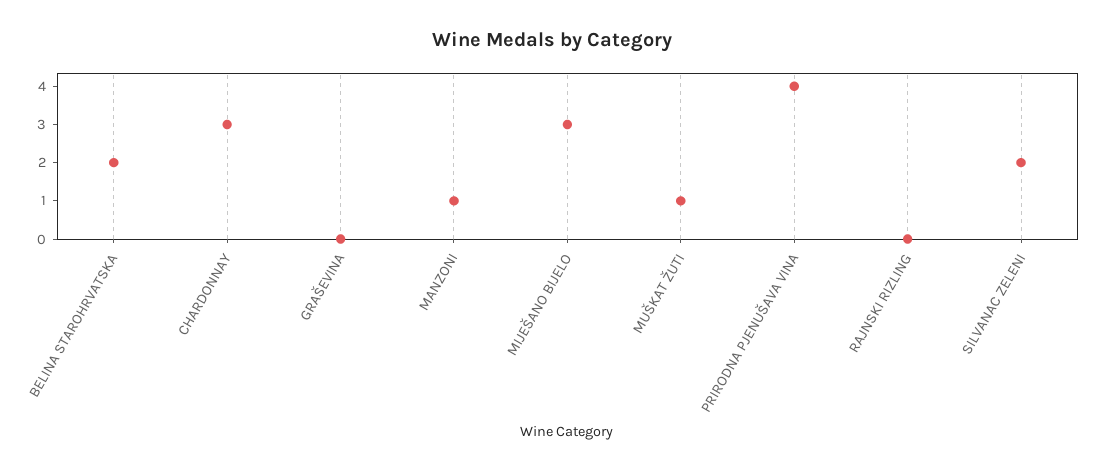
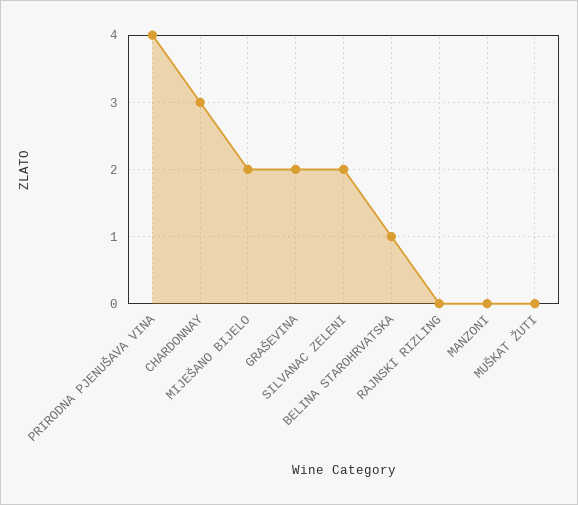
  {
-   "BELINA STAROHRVATSKA": 2,
+   "BELINA STAROHRVATSKA": 1,
    "CHARDONNAY": 3,
-   "GRAŠEVINA": 0,
+   "GRAŠEVINA": 2,
-   "MANZONI": 1,
+   "MANZONI": 0,
-   "MIJEŠANO BIJELO": 3,
+   "MIJEŠANO BIJELO": 2,
-   "MUŠKAT ŽUTI": 1,
+   "MUŠKAT ŽUTI": 0,
    "PRIRODNA PJENUŠAVA VINA": 4,
    "RAJNSKI RIZLING": 0,
    "SILVANAC ZELENI": 2
  }

